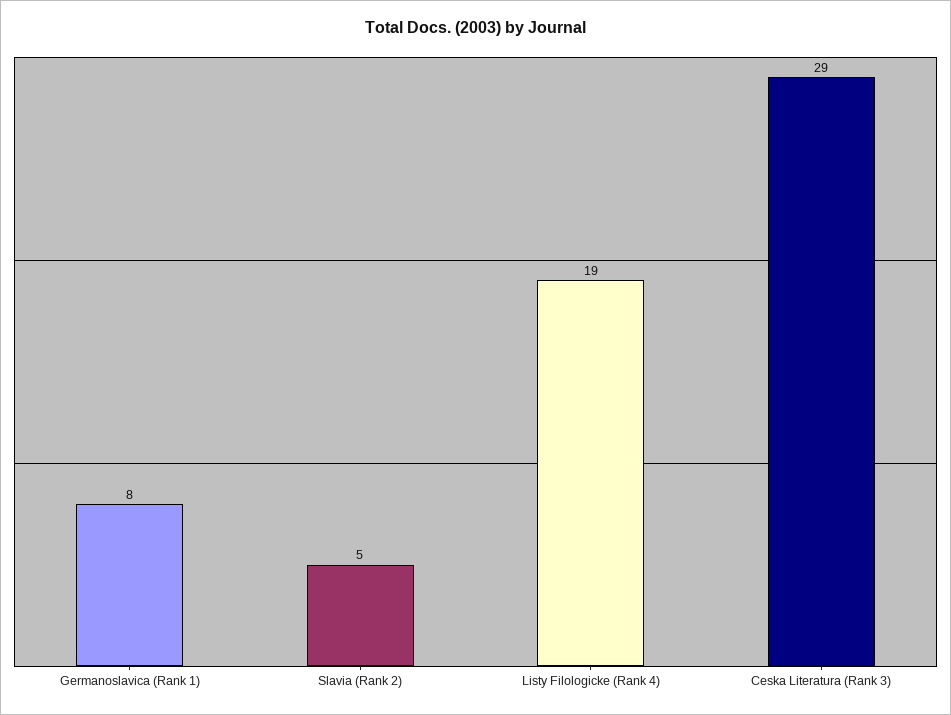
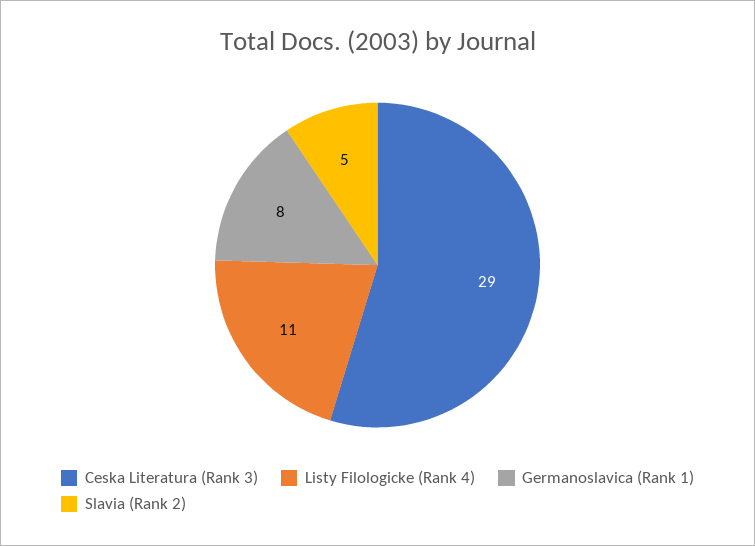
  {
    "Germanoslavica (Rank 1)": 8,
    "Slavia (Rank 2)": 5,
-   "Listy Filologicke (Rank 4)": 19,
+   "Listy Filologicke (Rank 4)": 11,
    "Ceska Literatura (Rank 3)": 29
  }

